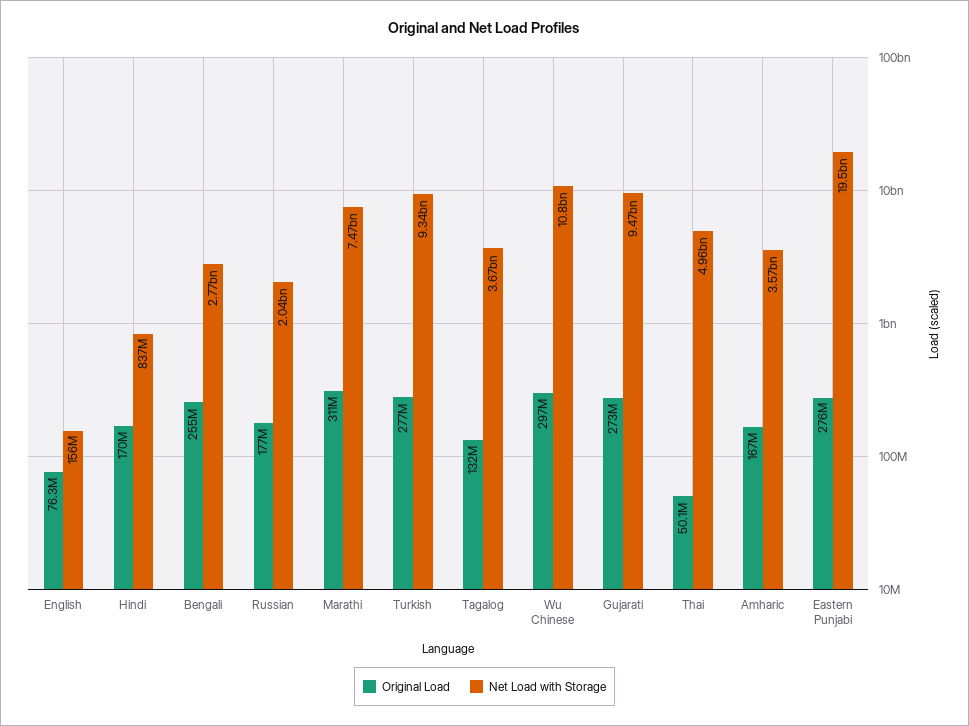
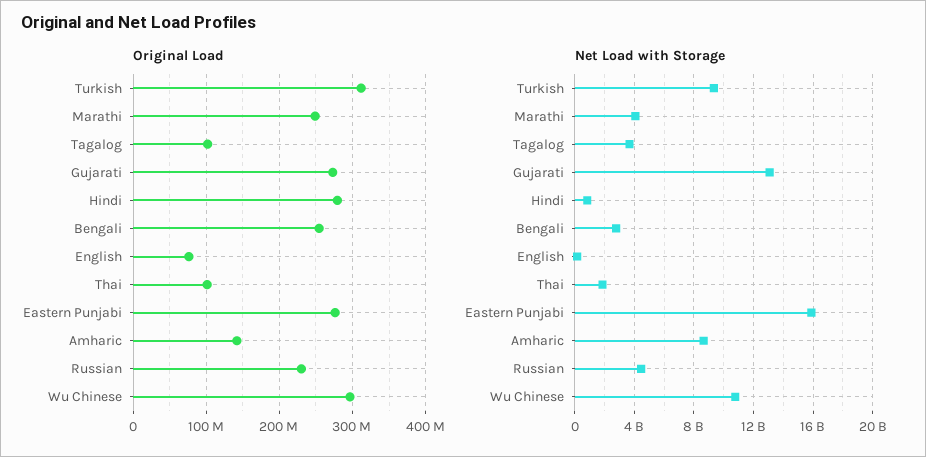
  {
    "Original Load": {
      "English": 76300000,
-     "Hindi": 170000000,
+     "Hindi": 280000000,
      "Bengali": 255000000,
-     "Russian": 177000000,
+     "Russian": 230000000,
-     "Marathi": 311000000,
+     "Marathi": 250000000,
-     "Turkish": 277000000,
+     "Turkish": 310000000,
-     "Tagalog": 132000000,
+     "Tagalog": 100000000,
      "Wu Chinese": 297000000,
      "Gujarati": 273000000,
-     "Thai": 50100000,
+     "Thai": 100000000,
-     "Amharic": 167000000,
+     "Amharic": 140000000,
      "Eastern Punjabi": 276000000
    },
    "Net Load with Storage": {
      "English": 156000000,
      "Hindi": 837000000,
      "Bengali": 2770000000,
-     "Russian": 2040000000,
+     "Russian": 4500000000,
-     "Marathi": 7470000000,
+     "Marathi": 4000000000,
      "Turkish": 9340000000,
      "Tagalog": 3670000000,
      "Wu Chinese": 10800000000,
-     "Gujarati": 9470000000,
+     "Gujarati": 13000000000,
-     "Thai": 4960000000,
+     "Thai": 2000000000,
-     "Amharic": 3570000000,
+     "Amharic": 8500000000,
-     "Eastern Punjabi": 19500000000
+     "Eastern Punjabi": 16000000000
    }
  }

